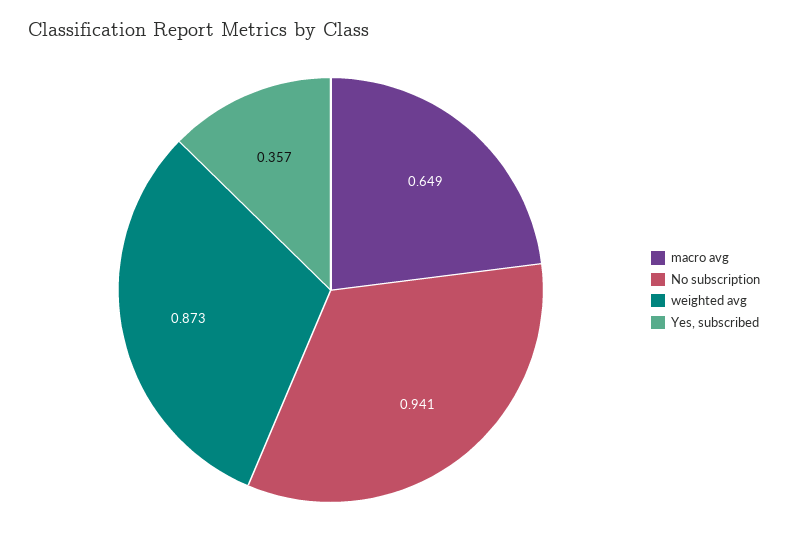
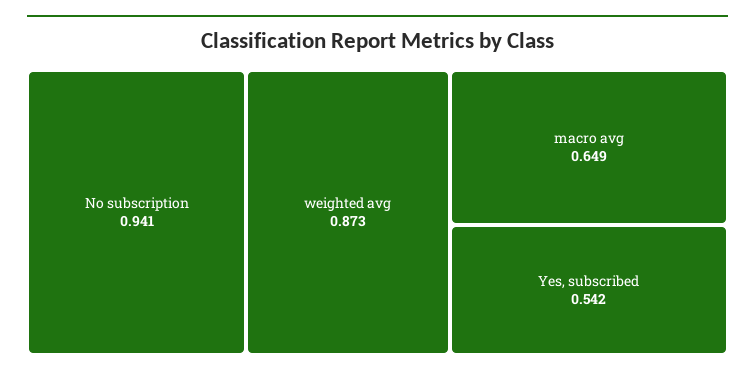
  {
    "macro avg": 0.649,
    "No subscription": 0.941,
    "weighted avg": 0.873,
-   "Yes, subscribed": 0.357
+   "Yes, subscribed": 0.542
  }

